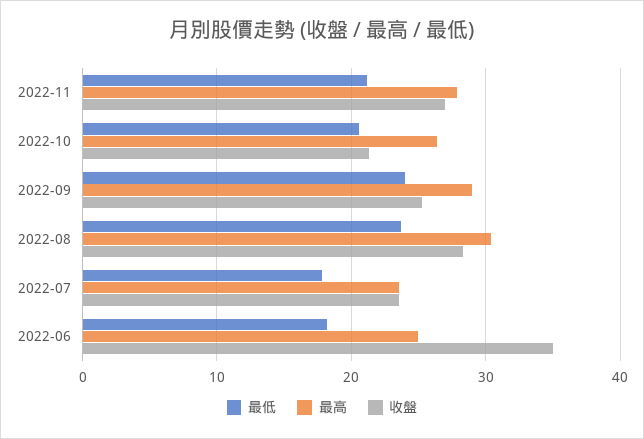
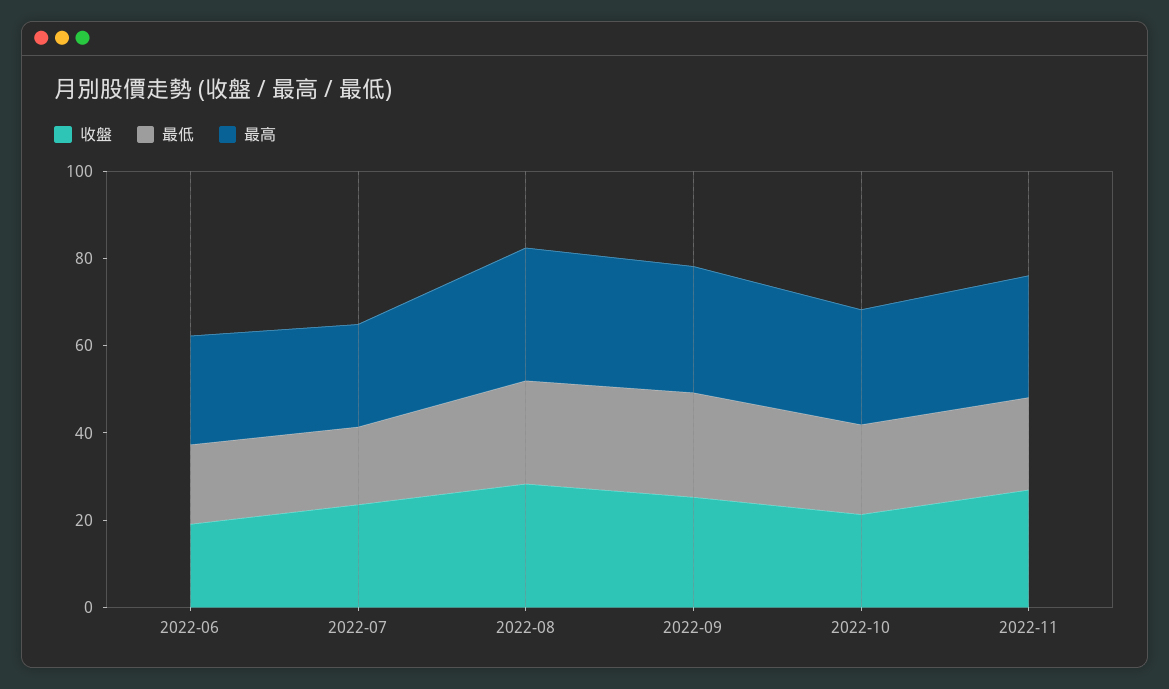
  {
    "最低": {
      "2022-11": 21,
      "2022-10": 21,
      "2022-09": 24,
      "2022-08": 24,
      "2022-07": 18,
      "2022-06": 18
    },
    "最高": {
      "2022-11": 28,
      "2022-10": 26,
      "2022-09": 29,
      "2022-08": 30,
      "2022-07": 24,
      "2022-06": 25
    },
    "收盤": {
      "2022-11": 27,
      "2022-10": 21,
      "2022-09": 25,
      "2022-08": 28,
      "2022-07": 24,
-     "2022-06": 35
+     "2022-06": 20
    }
  }

